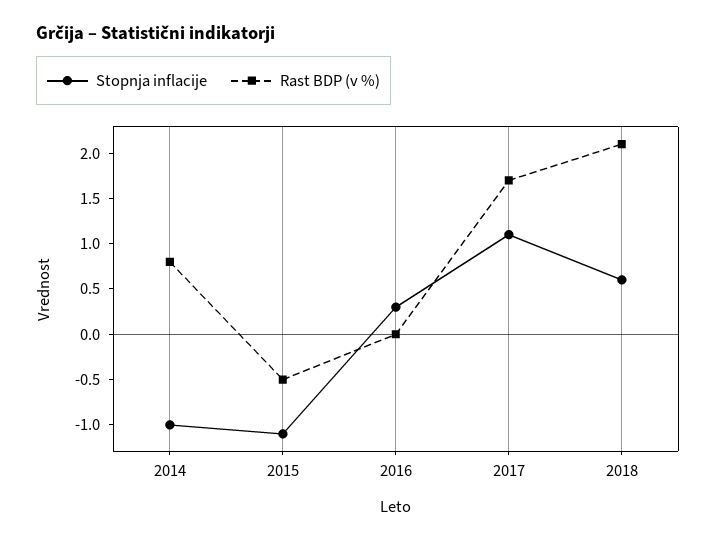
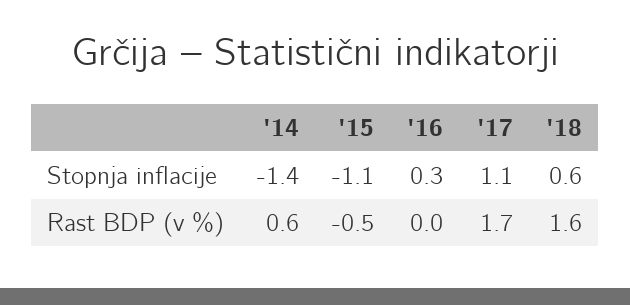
  {
    "Stopnja inflacije": {
-     "2014": -1,
+     "2014": -1.4,
      "2015": -1.1,
      "2016": 0.3,
      "2017": 1.1,
      "2018": 0.6
    },
    "Rast BDP (v %)": {
-     "2014": 0.8,
+     "2014": 0.6,
      "2015": -0.5,
      "2016": 0,
      "2017": 1.7,
-     "2018": 2.1
+     "2018": 1.6
    }
  }

